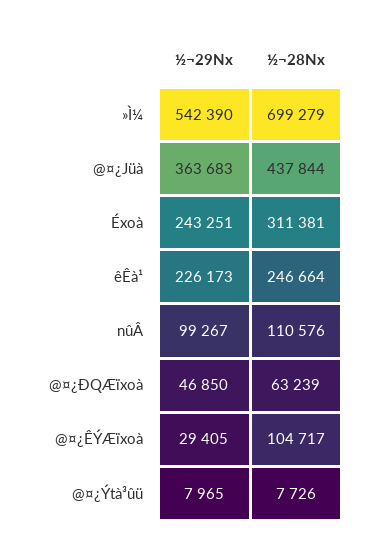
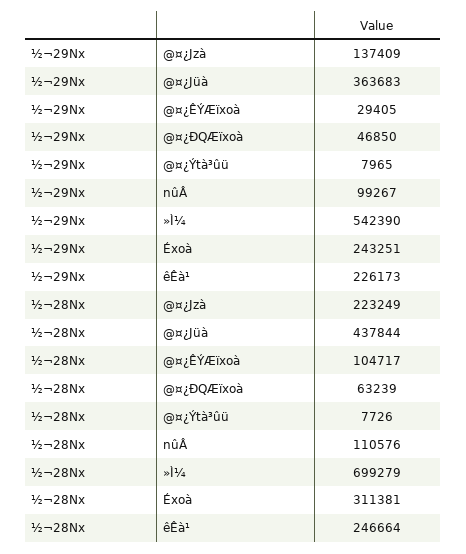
  {
    "½¬29Nx": {
      "»Ì¼": 542390,
      "@¤¿Jüà": 363683,
      "Éxoà": 243251,
      "êÊà¹": 226173,
      "nûÂ": 99267,
      "@¤¿ÐQÆïxoà": 46850,
      "@¤¿ÊÝÆïxoà": 29405,
-     "@¤¿Ýtà³ûü": 7965
+     "@¤¿Ýtà³ûü": 7965,
+     "@¤¿Jzà": 137409
    },
    "½¬28Nx": {
      "»Ì¼": 699279,
      "@¤¿Jüà": 437844,
      "Éxoà": 311381,
      "êÊà¹": 246664,
      "nûÂ": 110576,
      "@¤¿ÐQÆïxoà": 63239,
      "@¤¿ÊÝÆïxoà": 104717,
-     "@¤¿Ýtà³ûü": 7726
+     "@¤¿Ýtà³ûü": 7726,
+     "@¤¿Jzà": 223249
    }
  }

